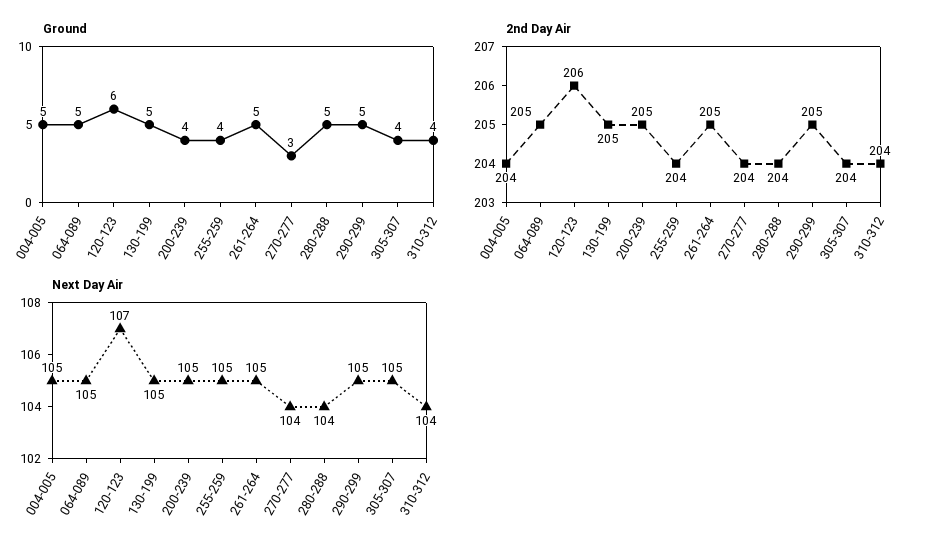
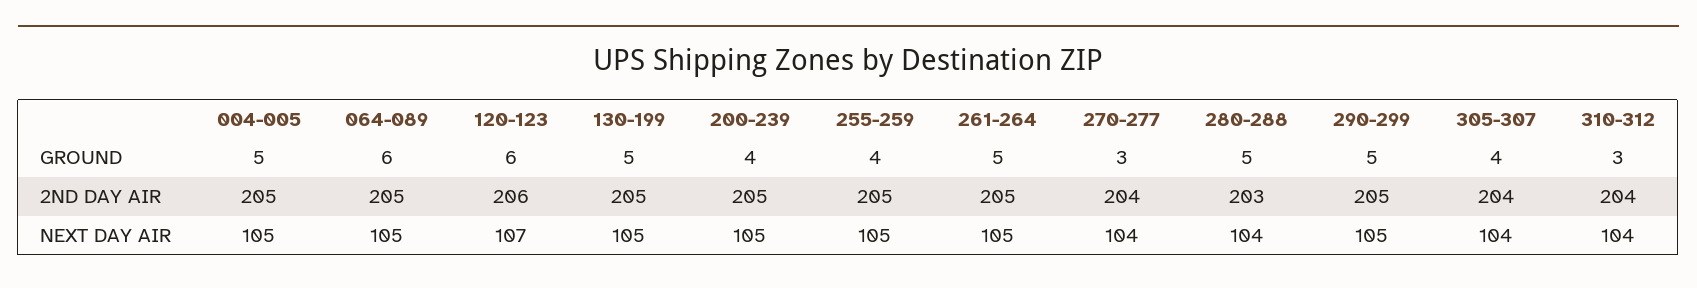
  {
    "Ground": {
      "004-005": 5,
-     "064-089": 5,
+     "064-089": 6,
      "120-123": 6,
      "130-199": 5,
      "200-239": 4,
      "255-259": 4,
      "261-264": 5,
      "270-277": 3,
      "280-288": 5,
      "290-299": 5,
      "305-307": 4,
-     "310-312": 4
+     "310-312": 3
    },
    "2nd Day Air": {
-     "004-005": 204,
+     "004-005": 205,
      "064-089": 205,
      "120-123": 206,
      "130-199": 205,
      "200-239": 205,
-     "255-259": 204,
+     "255-259": 205,
      "261-264": 205,
      "270-277": 204,
-     "280-288": 204,
+     "280-288": 203,
      "290-299": 205,
      "305-307": 204,
      "310-312": 204
    },
    "Next Day Air": {
      "004-005": 105,
      "064-089": 105,
      "120-123": 107,
      "130-199": 105,
      "200-239": 105,
      "255-259": 105,
      "261-264": 105,
      "270-277": 104,
      "280-288": 104,
      "290-299": 105,
-     "305-307": 105,
+     "305-307": 104,
      "310-312": 104
    }
  }

